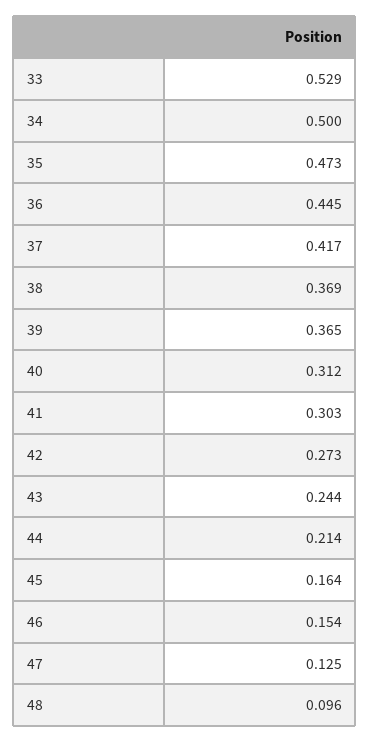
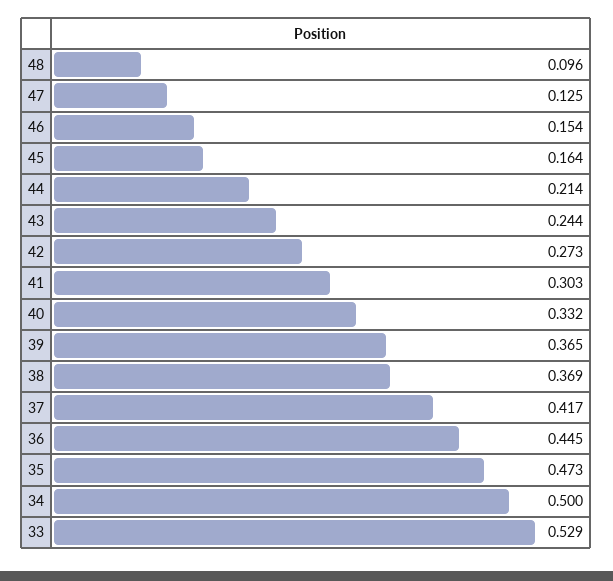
  {
    "33": 0.529,
    "34": 0.5,
    "35": 0.473,
    "36": 0.445,
    "37": 0.417,
    "38": 0.369,
    "39": 0.365,
-   "40": 0.312,
+   "40": 0.332,
    "41": 0.303,
    "42": 0.273,
    "43": 0.244,
    "44": 0.214,
    "45": 0.164,
    "46": 0.154,
    "47": 0.125,
    "48": 0.096
  }

